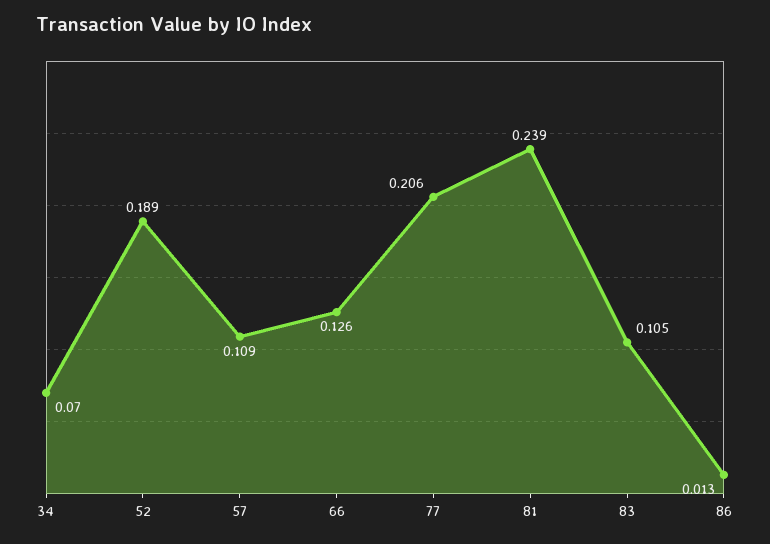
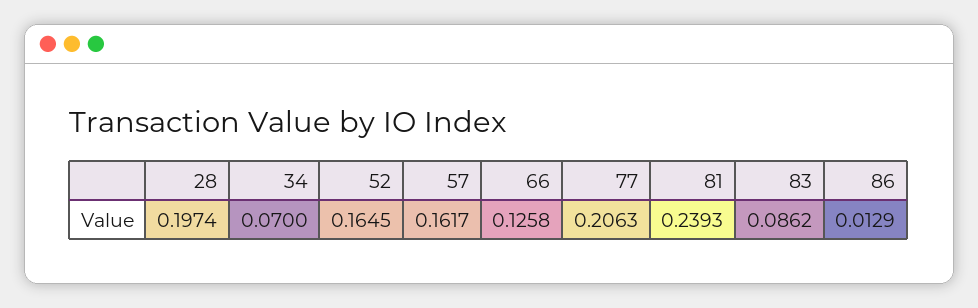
  {
    "34": 0.07,
-   "52": 0.189,
+   "52": 0.1645,
-   "57": 0.109,
+   "57": 0.1617,
    "66": 0.1258,
    "77": 0.2063,
    "81": 0.2393,
-   "83": 0.105,
+   "83": 0.0862,
-   "86": 0.0129
+   "86": 0.0129,
+   "28": 0.1974
  }

